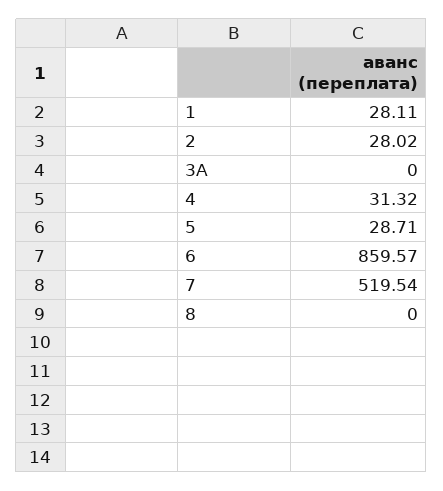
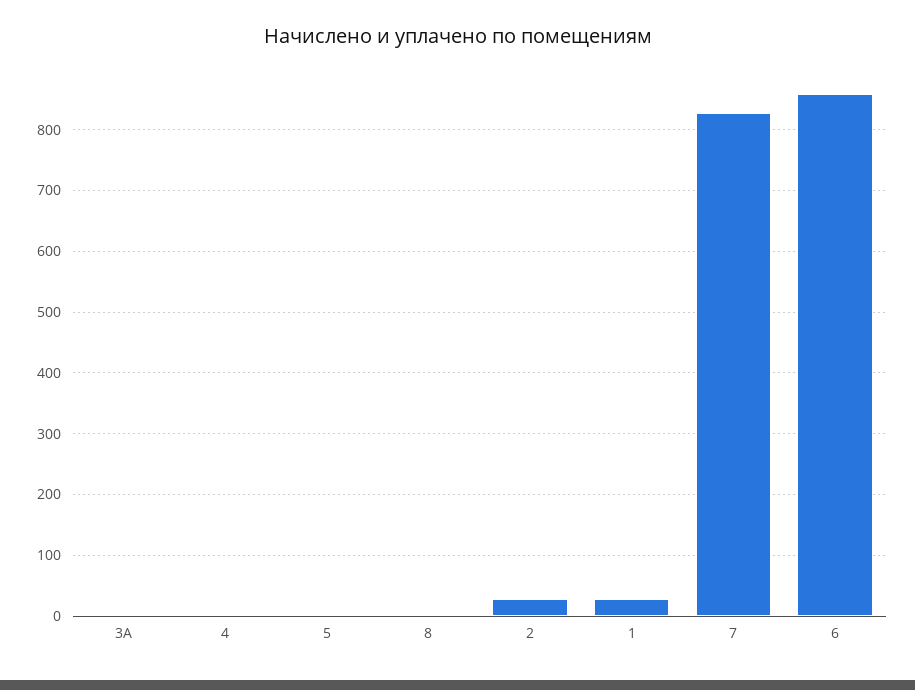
  {
    "1": 28.11,
    "2": 28.02,
    "3А": 0,
-   "4": 31.32,
+   "4": 0,
-   "5": 28.71,
+   "5": 0,
    "6": 859.57,
-   "7": 519.54,
+   "7": 830,
    "8": 0
  }

